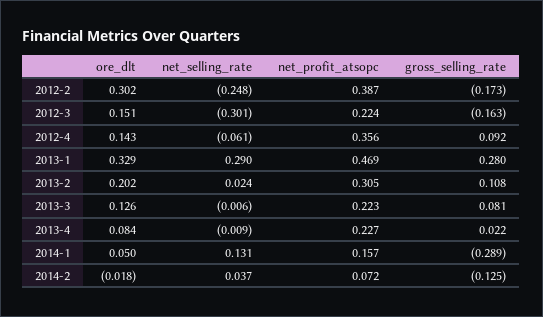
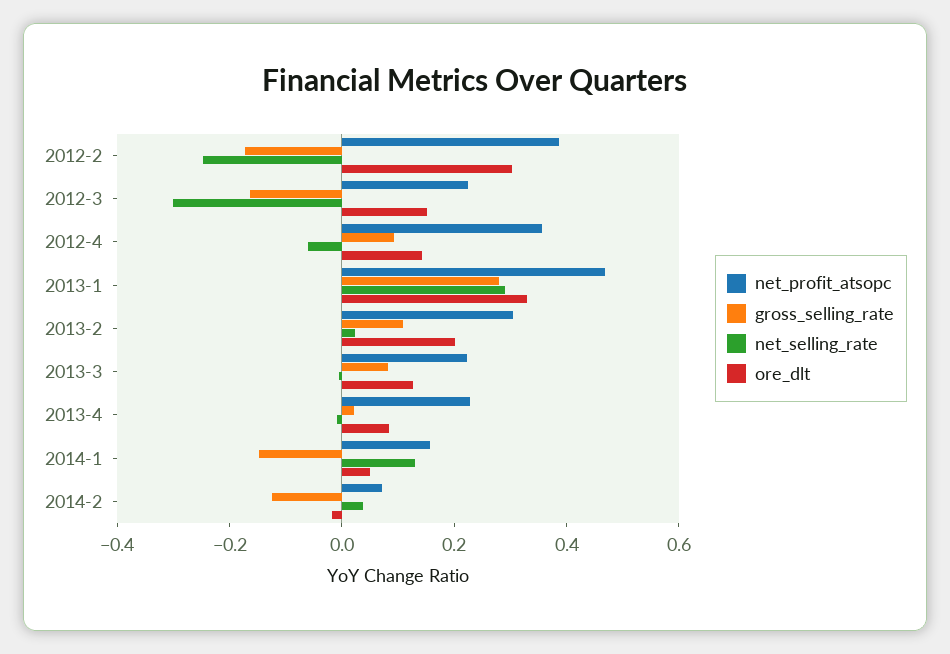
  {
    "ore_dlt": {
      "2012-2": 0.302,
      "2012-3": 0.151,
      "2012-4": 0.143,
      "2013-1": 0.329,
      "2013-2": 0.202,
      "2013-3": 0.126,
      "2013-4": 0.084,
      "2014-1": 0.05,
      "2014-2": -0.018
    },
    "net_selling_rate": {
      "2012-2": -0.248,
      "2012-3": -0.301,
      "2012-4": -0.061,
      "2013-1": 0.29,
      "2013-2": 0.024,
      "2013-3": -0.006,
      "2013-4": -0.009,
      "2014-1": 0.131,
      "2014-2": 0.037
    },
    "net_profit_atsopc": {
      "2012-2": 0.387,
      "2012-3": 0.224,
      "2012-4": 0.356,
      "2013-1": 0.469,
      "2013-2": 0.305,
      "2013-3": 0.223,
      "2013-4": 0.227,
      "2014-1": 0.157,
      "2014-2": 0.072
    },
    "gross_selling_rate": {
      "2012-2": -0.173,
      "2012-3": -0.163,
      "2012-4": 0.092,
      "2013-1": 0.28,
      "2013-2": 0.108,
      "2013-3": 0.081,
      "2013-4": 0.022,
-     "2014-1": -0.289,
+     "2014-1": -0.15,
      "2014-2": -0.125
    }
  }

